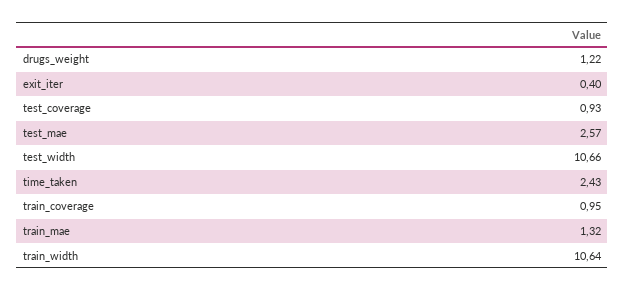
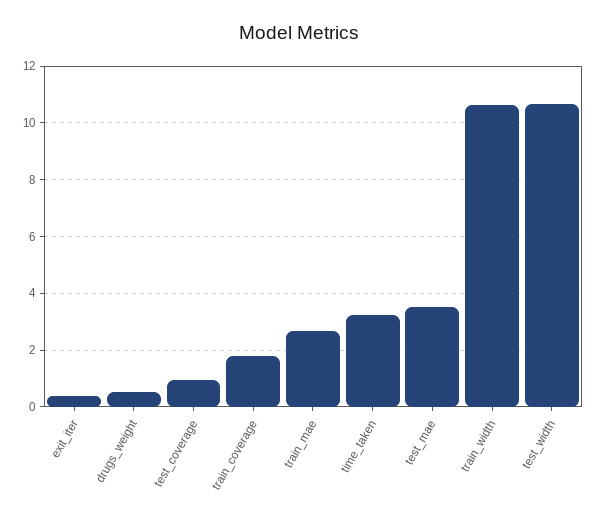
  {
-   "drugs_weight": 1.22,
+   "drugs_weight": 0.5,
    "exit_iter": 0.4,
    "test_coverage": 0.93,
-   "test_mae": 2.57,
+   "test_mae": 3.5,
    "test_width": 10.66,
-   "time_taken": 2.43,
+   "time_taken": 3.25,
-   "train_coverage": 0.95,
+   "train_coverage": 1.75,
-   "train_mae": 1.32,
+   "train_mae": 2.75,
    "train_width": 10.64
  }

